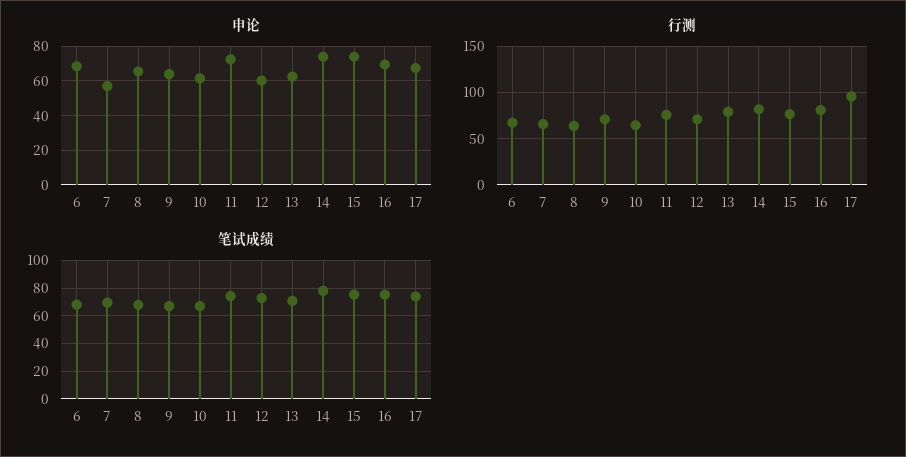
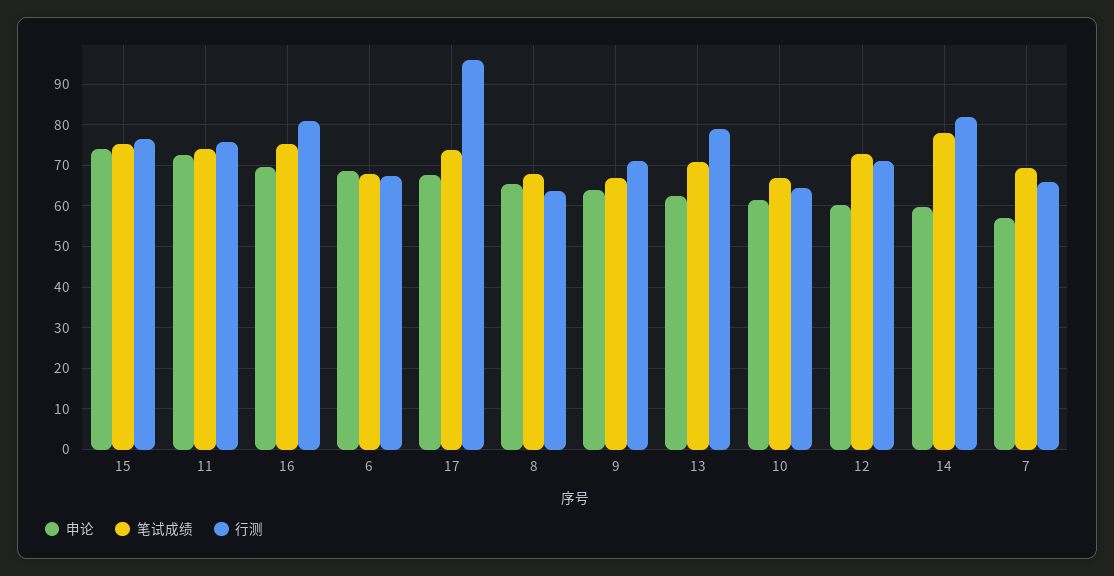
  {
    "申论": {
      "6": 68,
      "7": 58,
      "8": 66,
      "9": 64,
      "10": 62,
      "11": 72,
      "12": 60,
      "13": 62,
-     "14": 75,
+     "14": 60,
      "15": 74,
      "16": 70,
      "17": 68
    },
    "行测": {
      "6": 68,
      "7": 66,
      "8": 64,
      "9": 72,
      "10": 64,
      "11": 76,
      "12": 72,
      "13": 80,
      "14": 82,
      "15": 76,
      "16": 80,
      "17": 96
    },
    "笔试成绩": {
      "6": 68,
      "7": 70,
      "8": 68,
      "9": 66,
      "10": 66,
      "11": 74,
      "12": 72,
      "13": 70,
      "14": 78,
      "15": 76,
      "16": 76,
      "17": 74
    }
  }

